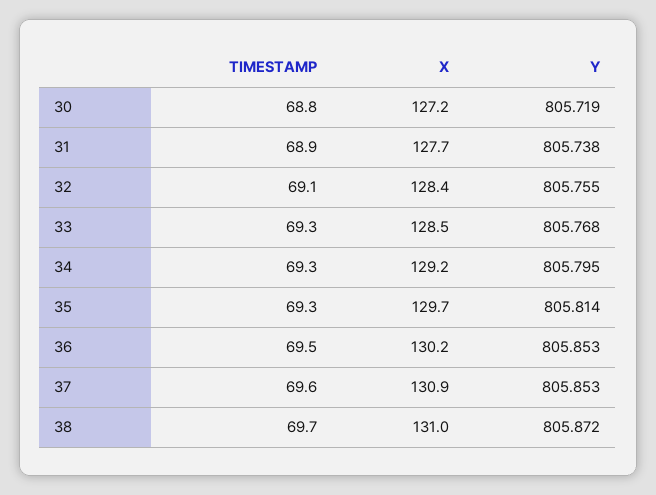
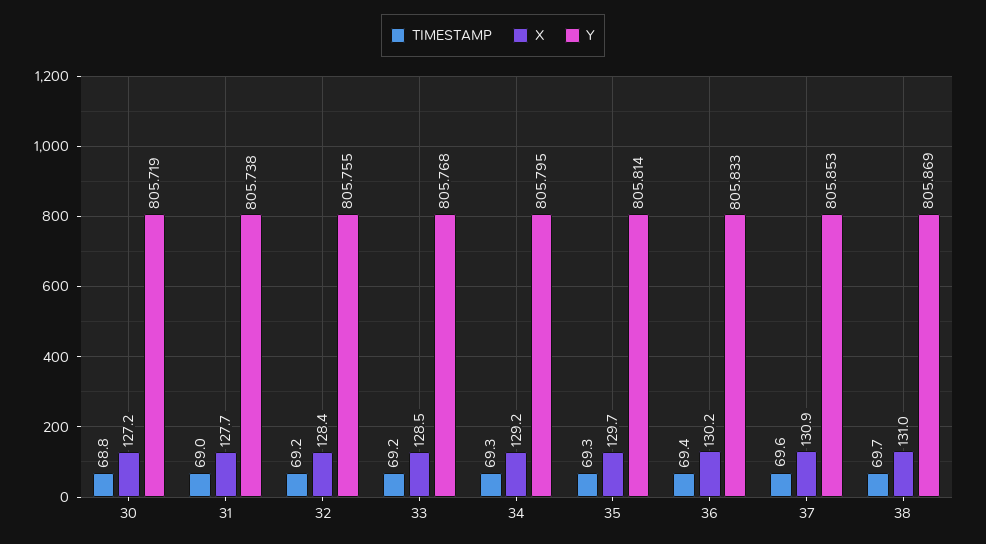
  {
    "TIMESTAMP": {
      "30": 68.8,
-     "31": 68.9,
+     "31": 69,
-     "32": 69.1,
+     "32": 69.2,
-     "33": 69.3,
+     "33": 69.2,
      "34": 69.3,
      "35": 69.3,
-     "36": 69.5,
+     "36": 69.4,
      "37": 69.6,
      "38": 69.7
    },
    "X": {
      "30": 127.2,
      "31": 127.7,
      "32": 128.4,
      "33": 128.5,
      "34": 129.2,
      "35": 129.7,
      "36": 130.2,
      "37": 130.9,
      "38": 131
    },
    "Y": {
      "30": 805.719,
      "31": 805.738,
      "32": 805.755,
      "33": 805.768,
      "34": 805.795,
      "35": 805.814,
-     "36": 805.853,
+     "36": 805.833,
      "37": 805.853,
-     "38": 805.872
+     "38": 805.869
    }
  }

